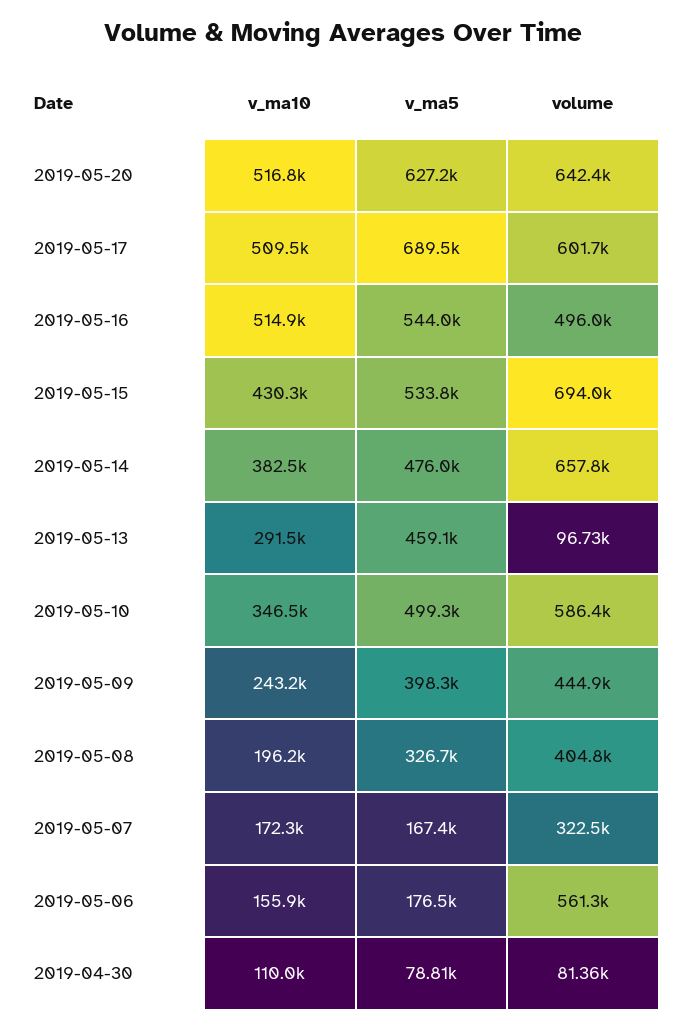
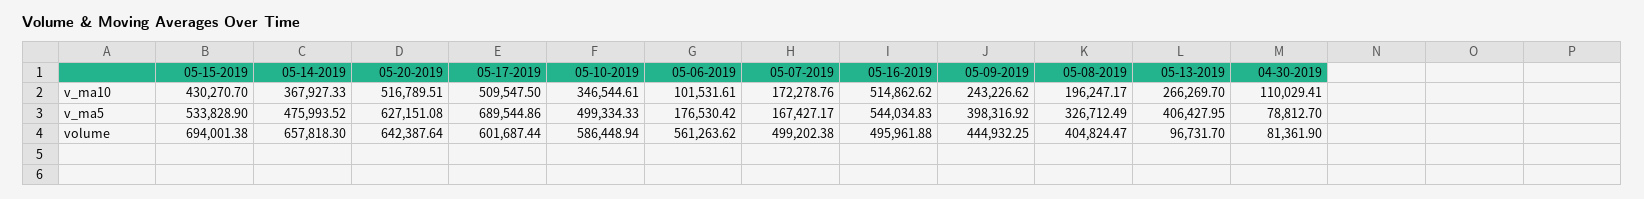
  {
    "v_ma10": {
      "2019-05-20": 516789.51,
      "2019-05-17": 509547.5,
      "2019-05-16": 514862.62,
      "2019-05-15": 430270.7,
-     "2019-05-14": 382500,
+     "2019-05-14": 367927.33,
-     "2019-05-13": 291500,
+     "2019-05-13": 266269.7,
      "2019-05-10": 346544.61,
      "2019-05-09": 243226.62,
      "2019-05-08": 196247.17,
      "2019-05-07": 172278.76,
-     "2019-05-06": 155900,
+     "2019-05-06": 101531.61,
      "2019-04-30": 110029.41
    },
    "v_ma5": {
      "2019-05-20": 627151.08,
      "2019-05-17": 689544.86,
      "2019-05-16": 544034.83,
      "2019-05-15": 533828.9,
      "2019-05-14": 475993.52,
-     "2019-05-13": 459100,
+     "2019-05-13": 406427.95,
      "2019-05-10": 499334.33,
      "2019-05-09": 398316.92,
      "2019-05-08": 326712.49,
      "2019-05-07": 167427.17,
      "2019-05-06": 176530.42,
      "2019-04-30": 78812.7
    },
    "volume": {
      "2019-05-20": 642387.64,
      "2019-05-17": 601687.44,
      "2019-05-16": 495961.88,
      "2019-05-15": 694001.38,
      "2019-05-14": 657818.3,
      "2019-05-13": 96731.7,
      "2019-05-10": 586448.94,
      "2019-05-09": 444932.25,
      "2019-05-08": 404824.47,
-     "2019-05-07": 322500,
+     "2019-05-07": 499202.38,
      "2019-05-06": 561263.62,
      "2019-04-30": 81361.9
    }
  }

